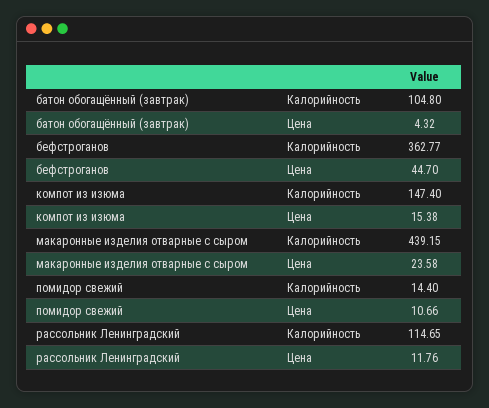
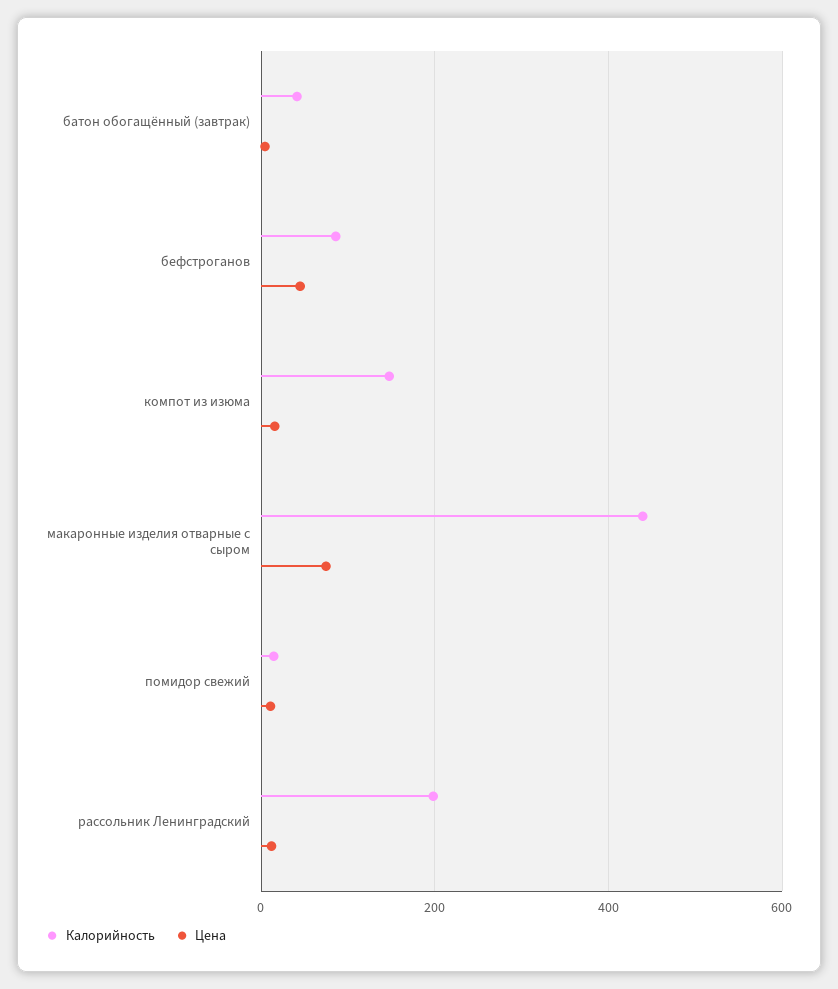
  {
    "Калорийность": {
-     "батон обогащённый (завтрак)": 104.8,
+     "батон обогащённый (завтрак)": 40,
-     "бефстроганов": 362.77,
+     "бефстроганов": 80,
      "компот из изюма": 147.4,
      "макаронные изделия отварные с сыром": 439.15,
      "помидор свежий": 14.4,
-     "рассольник Ленинградский": 114.65
+     "рассольник Ленинградский": 200
    },
    "Цена": {
      "батон обогащённый (завтрак)": 4.32,
      "бефстроганов": 44.7,
      "компот из изюма": 15.38,
-     "макаронные изделия отварные с сыром": 23.58,
+     "макаронные изделия отварные с сыром": 80,
      "помидор свежий": 10.66,
      "рассольник Ленинградский": 11.76
    }
  }

